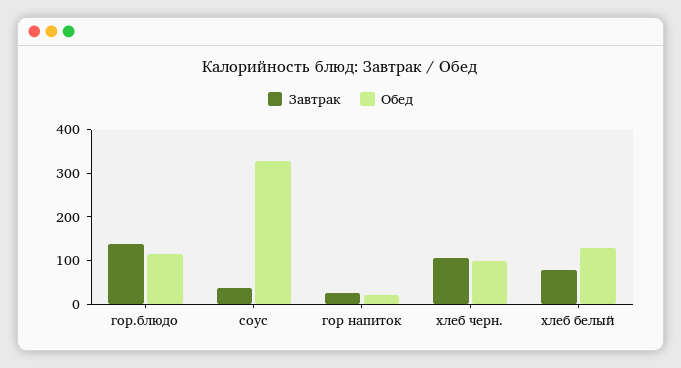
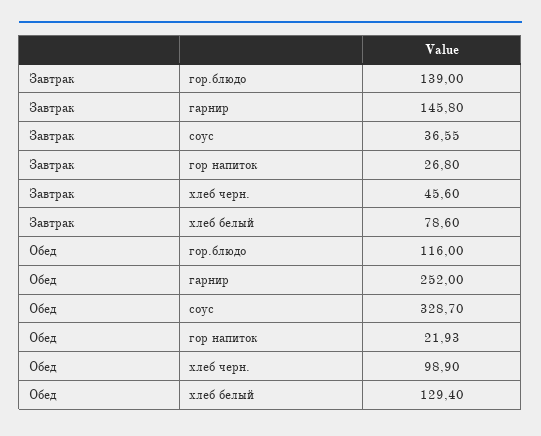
  {
    "Завтрак": {
      "гор.блюдо": 139,
      "соус": 36.55,
      "гор напиток": 26.8,
-     "хлеб черн.": 100,
+     "хлеб черн.": 45.6,
-     "хлеб белый": 78.6
+     "хлеб белый": 78.6,
+     "гарнир": 145.8
    },
    "Обед": {
      "гор.блюдо": 116,
      "соус": 328.7,
      "гор напиток": 21.93,
      "хлеб черн.": 98.9,
-     "хлеб белый": 129.4
+     "хлеб белый": 129.4,
+     "гарнир": 252
    }
  }

